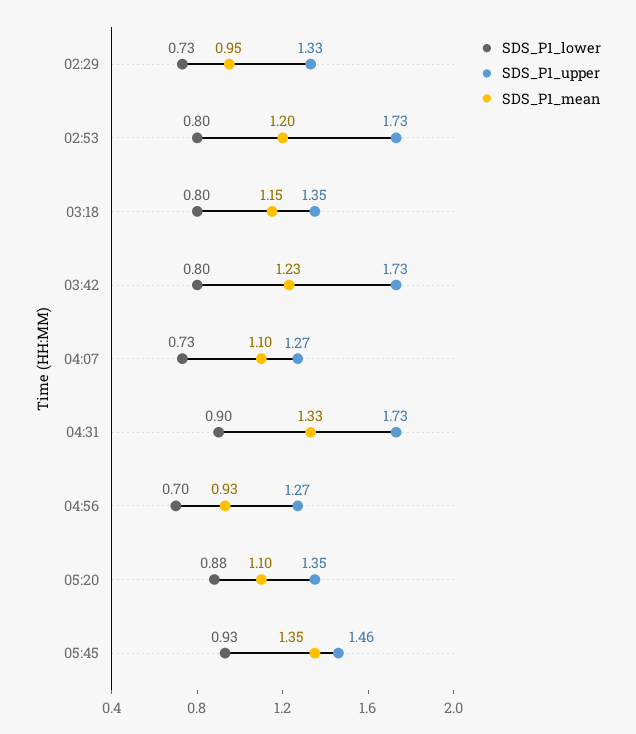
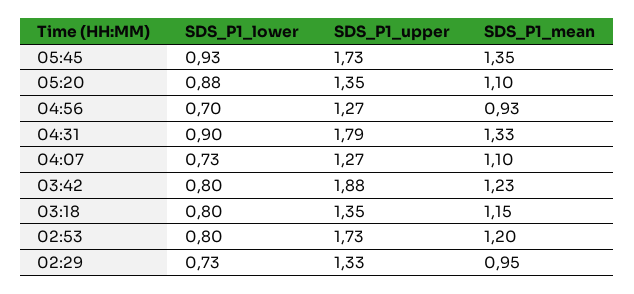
  {
    "SDS_P1_lower": {
      "02:29": 0.73,
      "02:53": 0.8,
      "03:18": 0.8,
      "03:42": 0.8,
      "04:07": 0.73,
      "04:31": 0.9,
      "04:56": 0.7,
      "05:20": 0.88,
      "05:45": 0.93
    },
    "SDS_P1_upper": {
      "02:29": 1.33,
      "02:53": 1.73,
      "03:18": 1.35,
-     "03:42": 1.73,
+     "03:42": 1.88,
      "04:07": 1.27,
-     "04:31": 1.73,
+     "04:31": 1.79,
      "04:56": 1.27,
      "05:20": 1.35,
-     "05:45": 1.46
+     "05:45": 1.73
    },
    "SDS_P1_mean": {
      "02:29": 0.95,
      "02:53": 1.2,
      "03:18": 1.15,
      "03:42": 1.23,
      "04:07": 1.1,
      "04:31": 1.33,
      "04:56": 0.93,
      "05:20": 1.1,
      "05:45": 1.35
    }
  }

